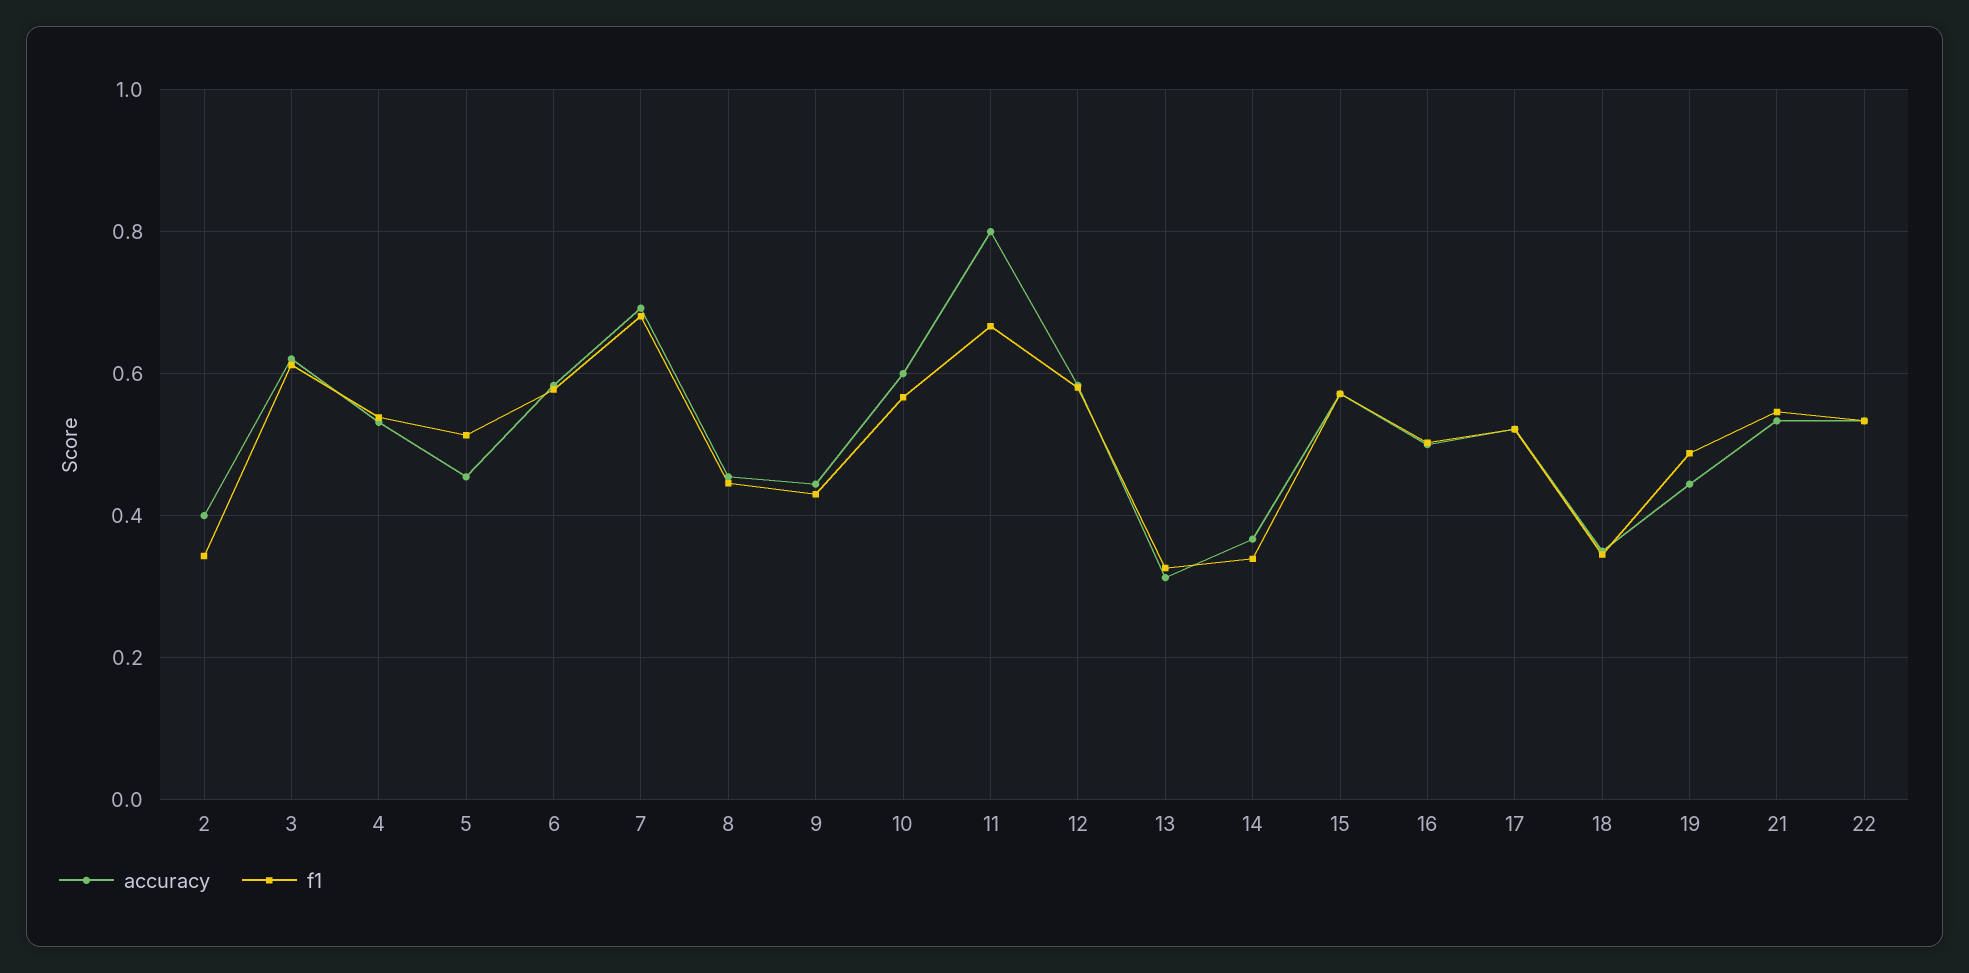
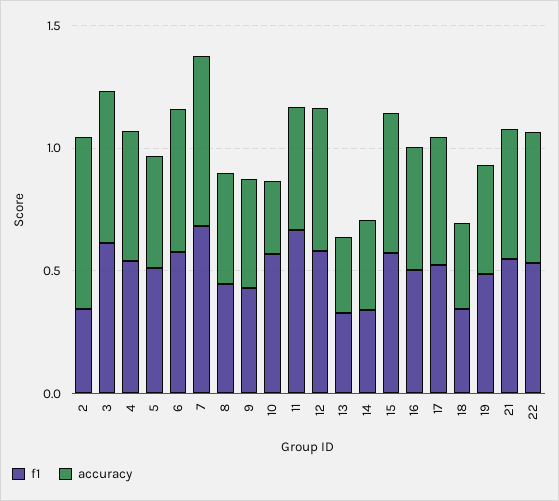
  {
    "accuracy": {
-     "2": 0.4,
+     "2": 0.7,
      "3": 0.62,
      "4": 0.54,
      "5": 0.46,
      "6": 0.58,
      "7": 0.7,
      "8": 0.46,
      "9": 0.44,
-     "10": 0.6,
+     "10": 0.3,
-     "11": 0.8,
+     "11": 0.5,
      "12": 0.58,
      "13": 0.32,
      "14": 0.36,
      "15": 0.58,
      "16": 0.5,
      "17": 0.52,
      "18": 0.36,
      "19": 0.44,
      "21": 0.54,
      "22": 0.54
    },
    "f1": {
      "2": 0.34,
      "3": 0.62,
      "4": 0.54,
      "5": 0.52,
      "6": 0.58,
      "7": 0.68,
      "8": 0.44,
      "9": 0.44,
      "10": 0.56,
      "11": 0.66,
      "12": 0.58,
      "13": 0.32,
      "14": 0.34,
      "15": 0.58,
      "16": 0.5,
      "17": 0.52,
      "18": 0.34,
      "19": 0.48,
      "21": 0.54,
      "22": 0.54
    }
  }

